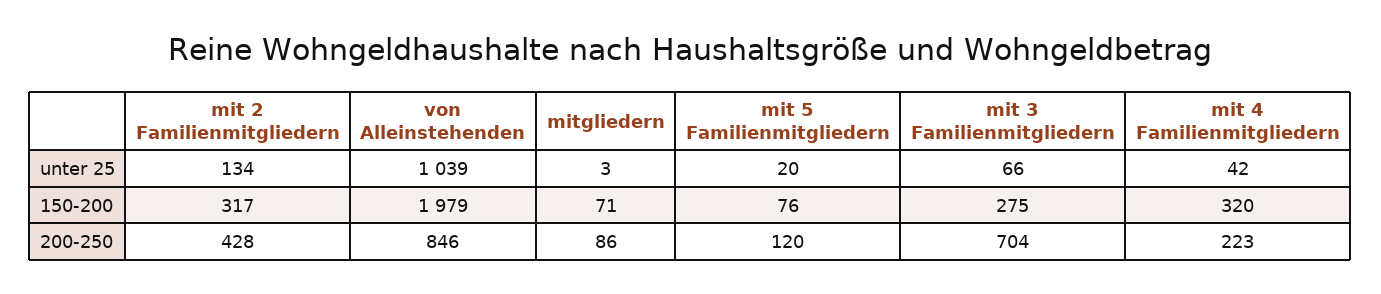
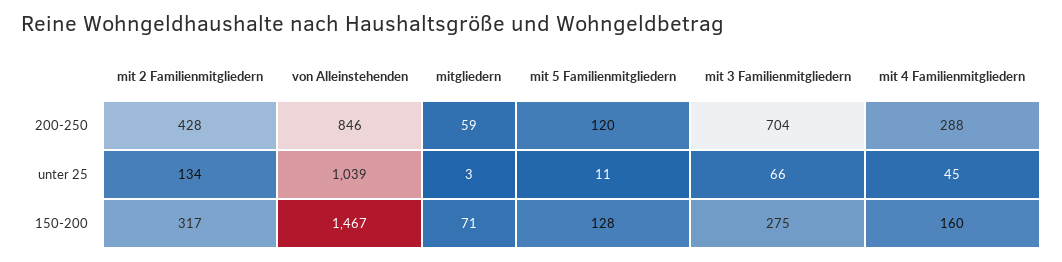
  {
    "mit 2 Familienmitgliedern": {
      "unter 25": 134,
      "150-200": 317,
      "200-250": 428
    },
    "von Alleinstehenden": {
      "unter 25": 1039,
-     "150-200": 1979,
+     "150-200": 1467,
      "200-250": 846
    },
    "mitgliedern": {
      "unter 25": 3,
      "150-200": 71,
-     "200-250": 86
+     "200-250": 59
    },
    "mit 5 Familienmitgliedern": {
-     "unter 25": 20,
+     "unter 25": 11,
-     "150-200": 76,
+     "150-200": 128,
      "200-250": 120
    },
    "mit 3 Familienmitgliedern": {
      "unter 25": 66,
      "150-200": 275,
      "200-250": 704
    },
    "mit 4 Familienmitgliedern": {
-     "unter 25": 42,
+     "unter 25": 45,
-     "150-200": 320,
+     "150-200": 160,
-     "200-250": 223
+     "200-250": 288
    }
  }

